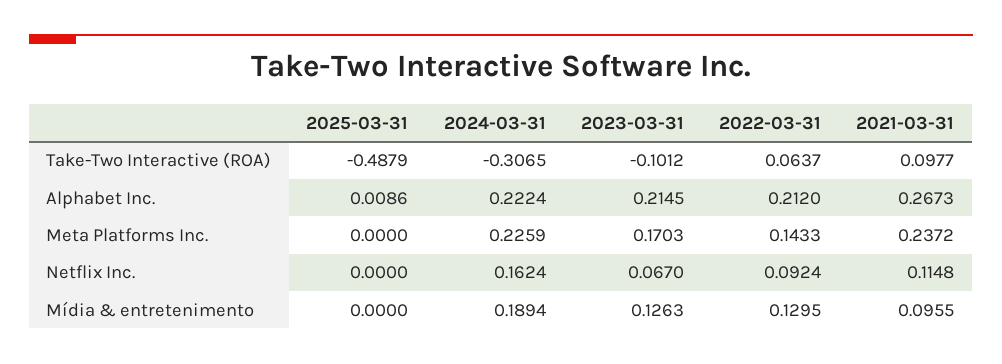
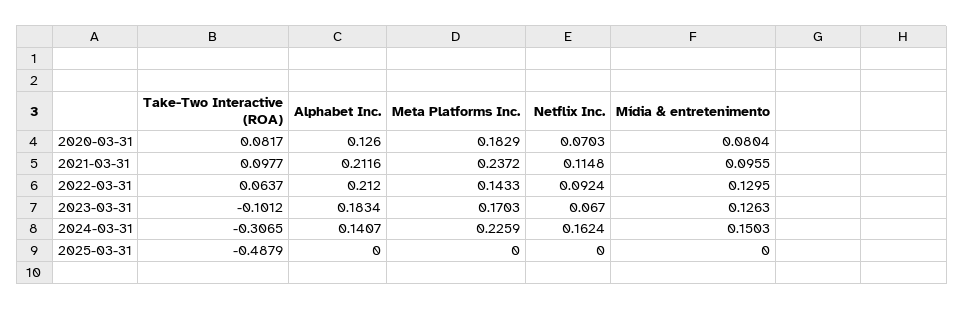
  {
    "2025-03-31": {
      "Take-Two Interactive (ROA)": -0.4879,
-     "Alphabet Inc.": 0.0086,
+     "Alphabet Inc.": 0,
      "Meta Platforms Inc.": 0,
      "Netflix Inc.": 0,
      "Mídia & entretenimento": 0
    },
    "2024-03-31": {
      "Take-Two Interactive (ROA)": -0.3065,
-     "Alphabet Inc.": 0.2224,
+     "Alphabet Inc.": 0.1407,
      "Meta Platforms Inc.": 0.2259,
      "Netflix Inc.": 0.1624,
-     "Mídia & entretenimento": 0.1894
+     "Mídia & entretenimento": 0.1503
    },
    "2023-03-31": {
      "Take-Two Interactive (ROA)": -0.1012,
-     "Alphabet Inc.": 0.2145,
+     "Alphabet Inc.": 0.1834,
      "Meta Platforms Inc.": 0.1703,
      "Netflix Inc.": 0.067,
      "Mídia & entretenimento": 0.1263
    },
    "2022-03-31": {
      "Take-Two Interactive (ROA)": 0.0637,
      "Alphabet Inc.": 0.212,
      "Meta Platforms Inc.": 0.1433,
      "Netflix Inc.": 0.0924,
      "Mídia & entretenimento": 0.1295
    },
    "2021-03-31": {
      "Take-Two Interactive (ROA)": 0.0977,
-     "Alphabet Inc.": 0.2673,
+     "Alphabet Inc.": 0.2116,
      "Meta Platforms Inc.": 0.2372,
      "Netflix Inc.": 0.1148,
      "Mídia & entretenimento": 0.0955
-   }
+   },
+   "2020-03-31": {
+     "Take-Two Interactive (ROA)": 0.0817,
+     "Alphabet Inc.": 0.126,
+     "Meta Platforms Inc.": 0.1829,
+     "Netflix Inc.": 0.0703,
+     "Mídia & entretenimento": 0.0804
+   }
  }

